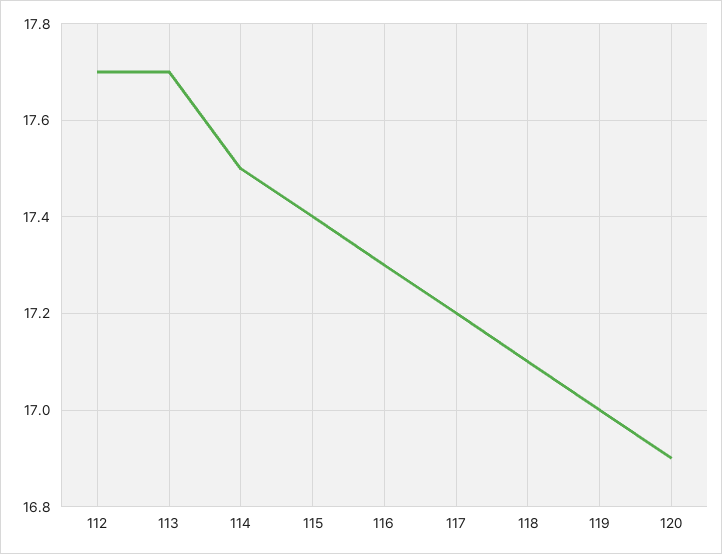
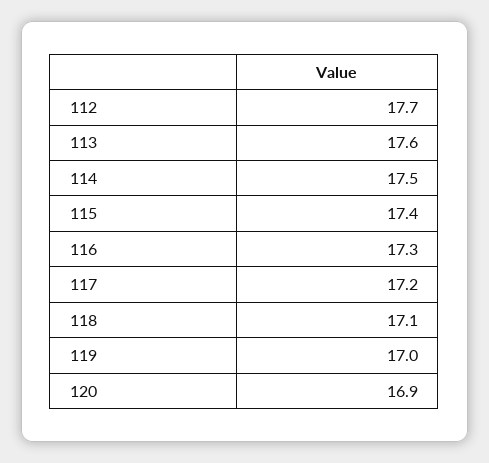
  {
    "112": 17.7,
-   "113": 17.7,
+   "113": 17.6,
    "114": 17.5,
    "115": 17.4,
    "116": 17.3,
    "117": 17.2,
    "118": 17.1,
    "119": 17,
    "120": 16.9
  }

